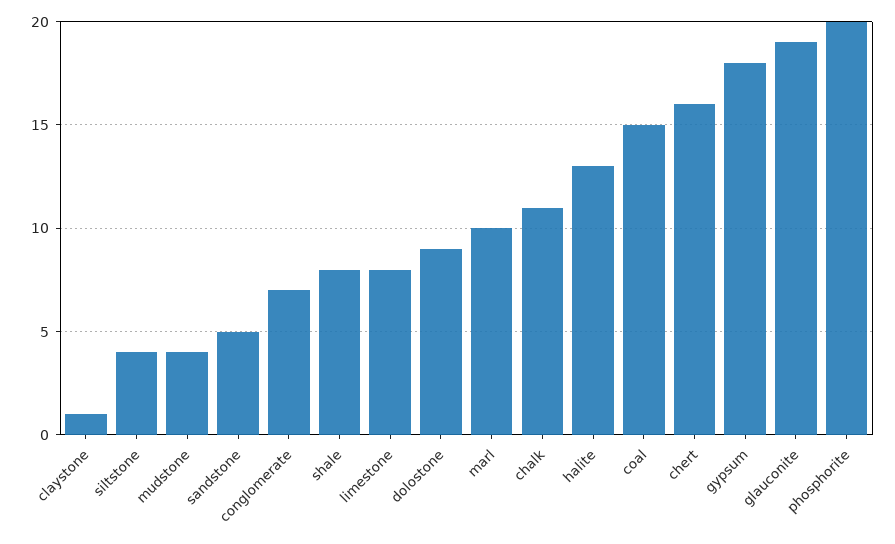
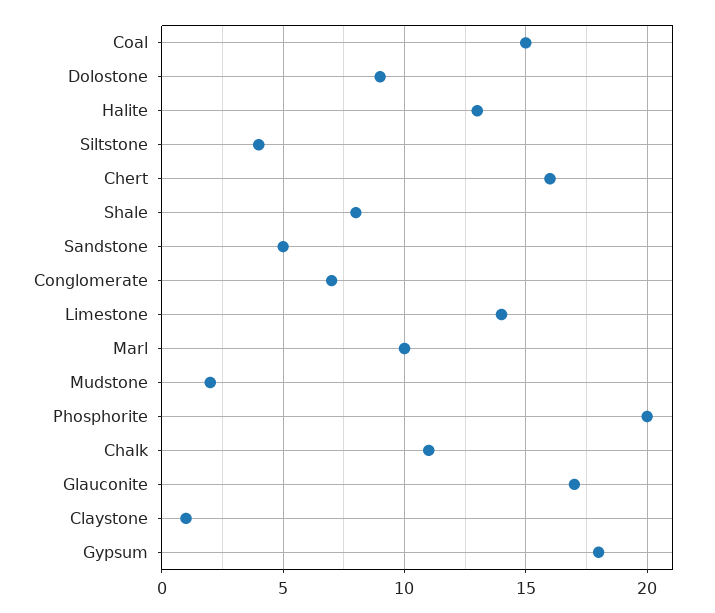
  {
    "claystone": 1,
    "siltstone": 4,
-   "mudstone": 4,
+   "mudstone": 2,
    "sandstone": 5,
    "conglomerate": 7,
    "shale": 8,
-   "limestone": 8,
+   "limestone": 14,
    "dolostone": 9,
    "marl": 10,
    "chalk": 11,
    "halite": 13,
    "coal": 15,
    "chert": 16,
    "gypsum": 18,
-   "glauconite": 19,
+   "glauconite": 17,
    "phosphorite": 20
  }

